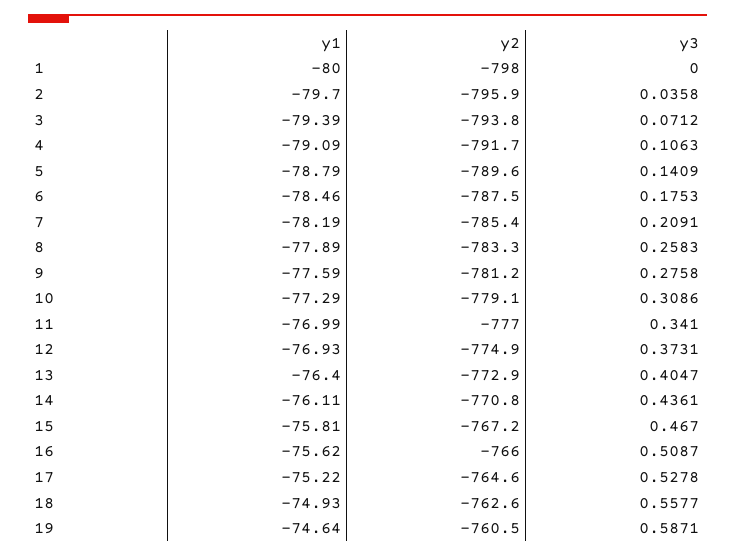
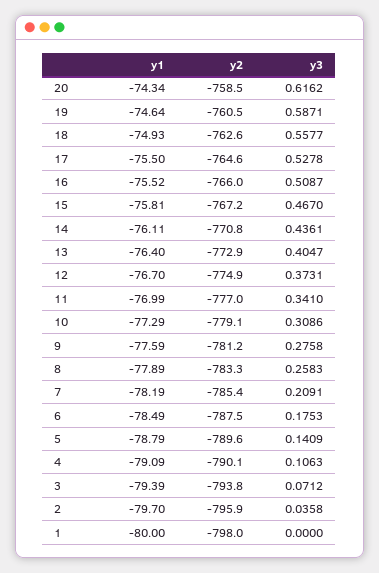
  {
    "y1": {
      "1": -80,
      "2": -79.7,
      "3": -79.39,
      "4": -79.09,
      "5": -78.79,
-     "6": -78.46,
+     "6": -78.49,
      "7": -78.19,
      "8": -77.89,
      "9": -77.59,
      "10": -77.29,
      "11": -76.99,
-     "12": -76.93,
+     "12": -76.7,
      "13": -76.4,
      "14": -76.11,
      "15": -75.81,
-     "16": -75.62,
+     "16": -75.52,
-     "17": -75.22,
+     "17": -75.5,
      "18": -74.93,
-     "19": -74.64
+     "19": -74.64,
+     "20": -74.34
    },
    "y2": {
      "1": -798,
      "2": -795.9,
      "3": -793.8,
-     "4": -791.7,
+     "4": -790.1,
      "5": -789.6,
      "6": -787.5,
      "7": -785.4,
      "8": -783.3,
      "9": -781.2,
      "10": -779.1,
      "11": -777,
      "12": -774.9,
      "13": -772.9,
      "14": -770.8,
      "15": -767.2,
      "16": -766,
      "17": -764.6,
      "18": -762.6,
-     "19": -760.5
+     "19": -760.5,
+     "20": -758.5
    },
    "y3": {
      "1": 0,
      "2": 0.0358,
      "3": 0.0712,
      "4": 0.1063,
      "5": 0.1409,
      "6": 0.1753,
      "7": 0.2091,
      "8": 0.2583,
      "9": 0.2758,
      "10": 0.3086,
      "11": 0.341,
      "12": 0.3731,
      "13": 0.4047,
      "14": 0.4361,
      "15": 0.467,
      "16": 0.5087,
      "17": 0.5278,
      "18": 0.5577,
-     "19": 0.5871
+     "19": 0.5871,
+     "20": 0.6162
    }
  }

